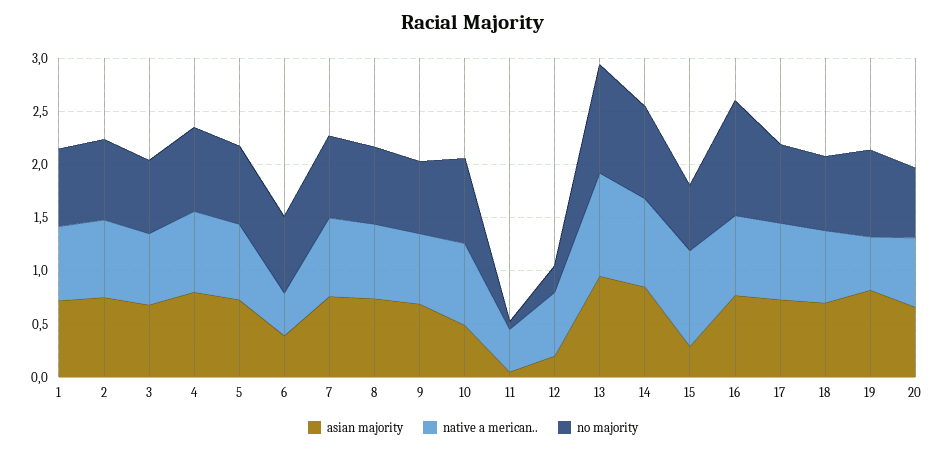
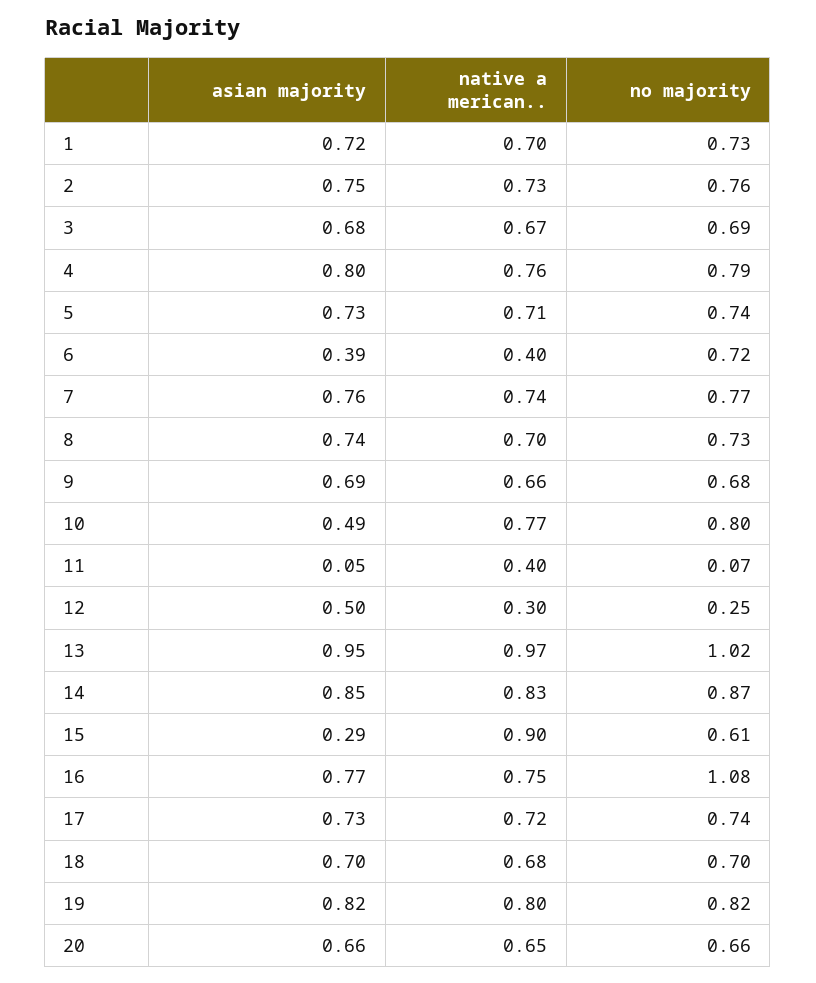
  {
    "asian majority": {
      "1": 0.72,
      "2": 0.75,
      "3": 0.68,
      "4": 0.8,
      "5": 0.73,
      "6": 0.39,
      "7": 0.76,
      "8": 0.74,
      "9": 0.69,
      "10": 0.49,
      "11": 0.05,
-     "12": 0.2,
+     "12": 0.5,
      "13": 0.95,
      "14": 0.85,
      "15": 0.29,
      "16": 0.77,
      "17": 0.73,
      "18": 0.7,
      "19": 0.82,
      "20": 0.66
    },
    "native a merican..": {
      "1": 0.7,
      "2": 0.73,
      "3": 0.67,
      "4": 0.76,
      "5": 0.71,
      "6": 0.4,
      "7": 0.74,
      "8": 0.7,
      "9": 0.66,
      "10": 0.77,
      "11": 0.4,
-     "12": 0.6,
+     "12": 0.3,
      "13": 0.97,
      "14": 0.83,
      "15": 0.9,
      "16": 0.75,
      "17": 0.72,
      "18": 0.68,
-     "19": 0.5,
+     "19": 0.8,
      "20": 0.65
    },
    "no majority": {
      "1": 0.73,
      "2": 0.76,
      "3": 0.69,
      "4": 0.79,
      "5": 0.74,
      "6": 0.72,
      "7": 0.77,
      "8": 0.73,
      "9": 0.68,
      "10": 0.8,
      "11": 0.07,
      "12": 0.25,
      "13": 1.02,
      "14": 0.87,
      "15": 0.61,
      "16": 1.08,
      "17": 0.74,
      "18": 0.7,
      "19": 0.82,
      "20": 0.66
    }
  }

